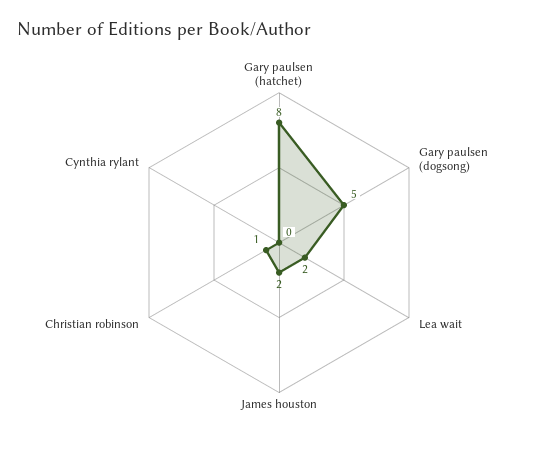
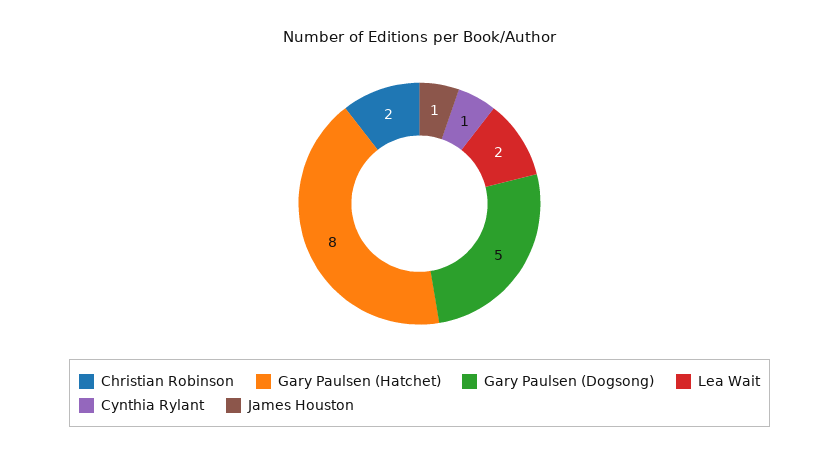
  {
    "Gary paulsen (hatchet)": 8,
    "Gary paulsen (dogsong)": 5,
    "Lea wait": 2,
-   "James houston": 2,
+   "James houston": 1,
-   "Christian robinson": 1,
+   "Christian robinson": 2,
-   "Cynthia rylant": 0
+   "Cynthia rylant": 1
  }

